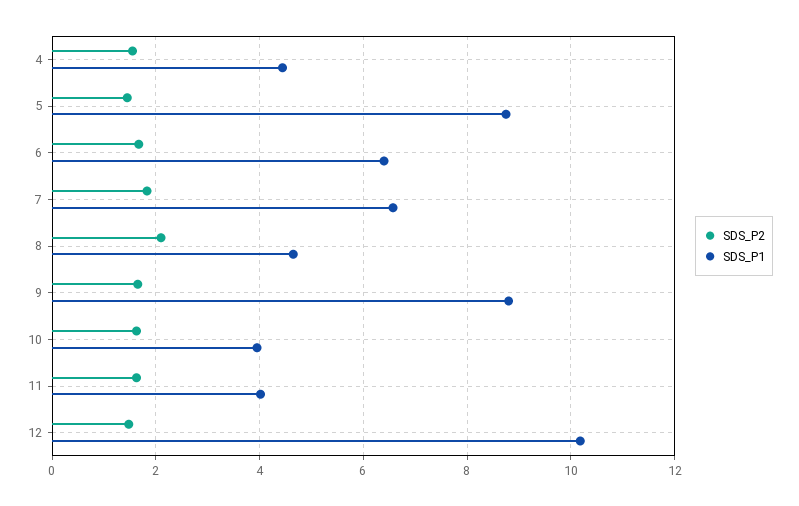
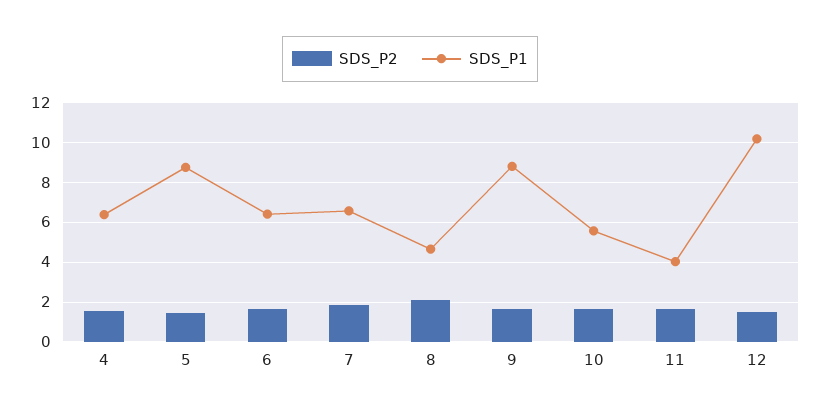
  {
    "SDS_P2": {
      "4": 1.6,
      "5": 1.4,
      "6": 1.6,
      "7": 1.8,
      "8": 2.2,
      "9": 1.6,
      "10": 1.6,
      "11": 1.6,
      "12": 1.4
    },
    "SDS_P1": {
-     "4": 4.4,
+     "4": 6.5,
      "5": 8.8,
      "6": 6.4,
      "7": 6.6,
      "8": 4.6,
      "9": 8.8,
-     "10": 4,
+     "10": 5.5,
      "11": 4,
      "12": 10.2
    }
  }

